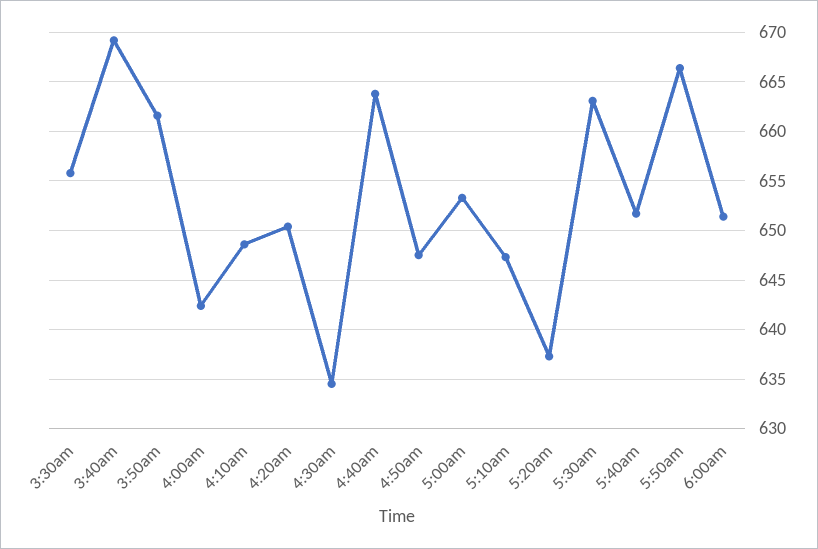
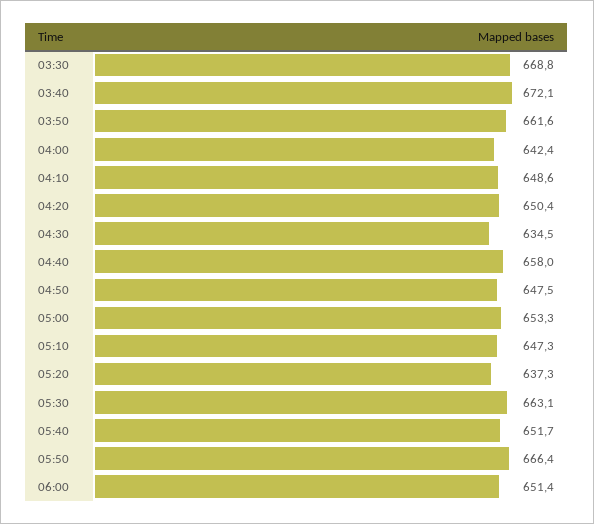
  {
-   "3:30am": 656,
+   "3:30am": 668.8,
-   "3:40am": 669,
+   "3:40am": 672.1,
    "3:50am": 661.6,
    "4:00am": 642.4,
    "4:10am": 648.6,
    "4:20am": 650.4,
    "4:30am": 634.5,
-   "4:40am": 664,
+   "4:40am": 658,
    "4:50am": 647.5,
    "5:00am": 653.3,
    "5:10am": 647.3,
    "5:20am": 637.3,
    "5:30am": 663.1,
    "5:40am": 651.7,
    "5:50am": 666.4,
    "6:00am": 651.4
  }

